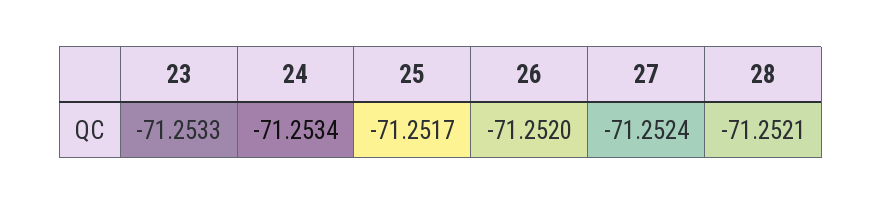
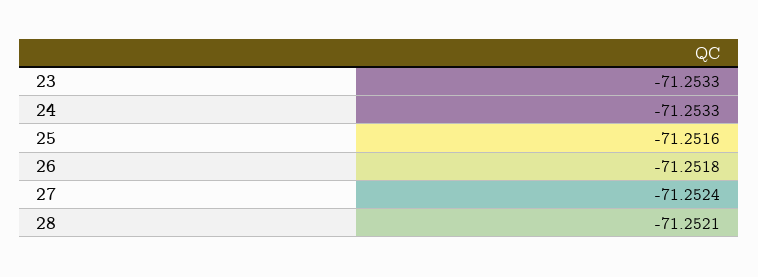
  {
    "23": -71.2533,
-   "24": -71.2534,
+   "24": -71.2533,
-   "25": -71.2517,
+   "25": -71.2516,
-   "26": -71.252,
+   "26": -71.2518,
    "27": -71.2524,
    "28": -71.2521
  }

